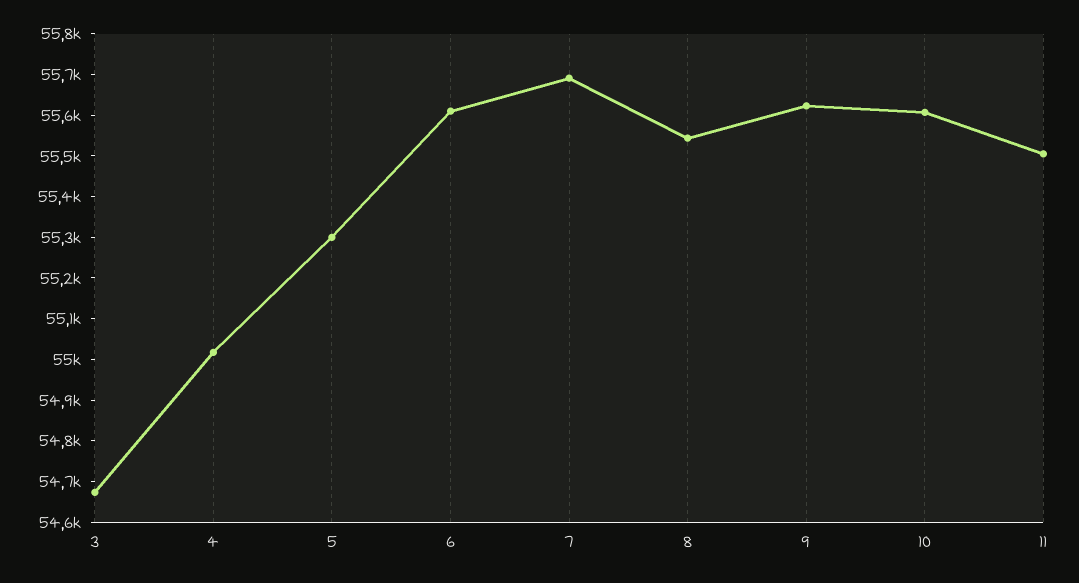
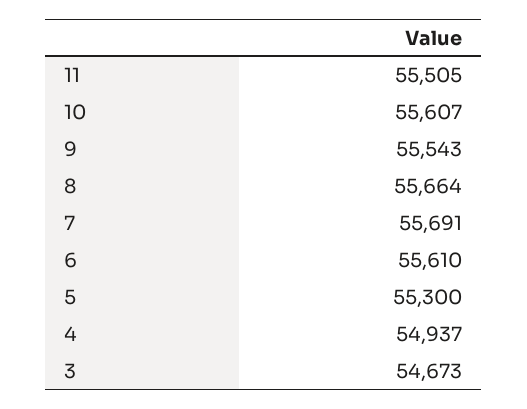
  {
    "3": 54673,
-   "4": 55020,
+   "4": 54937,
    "5": 55300,
    "6": 55610,
    "7": 55691,
-   "8": 55540,
+   "8": 55664,
-   "9": 55620,
+   "9": 55543,
    "10": 55607,
    "11": 55505
  }

